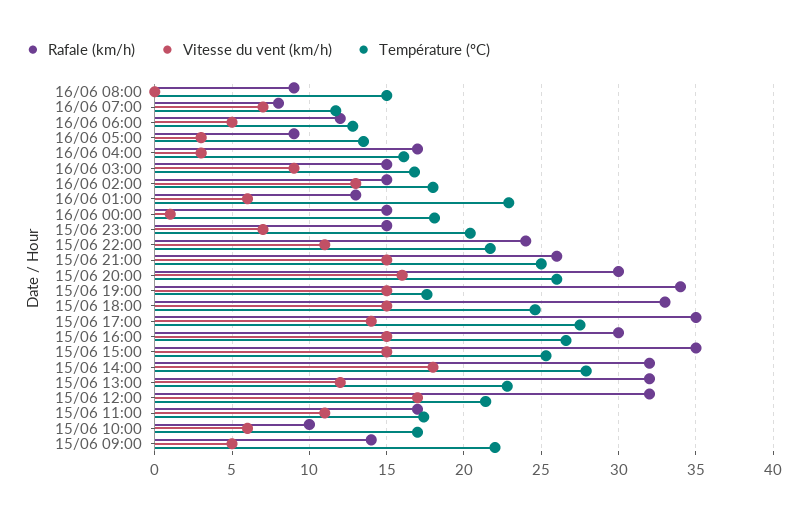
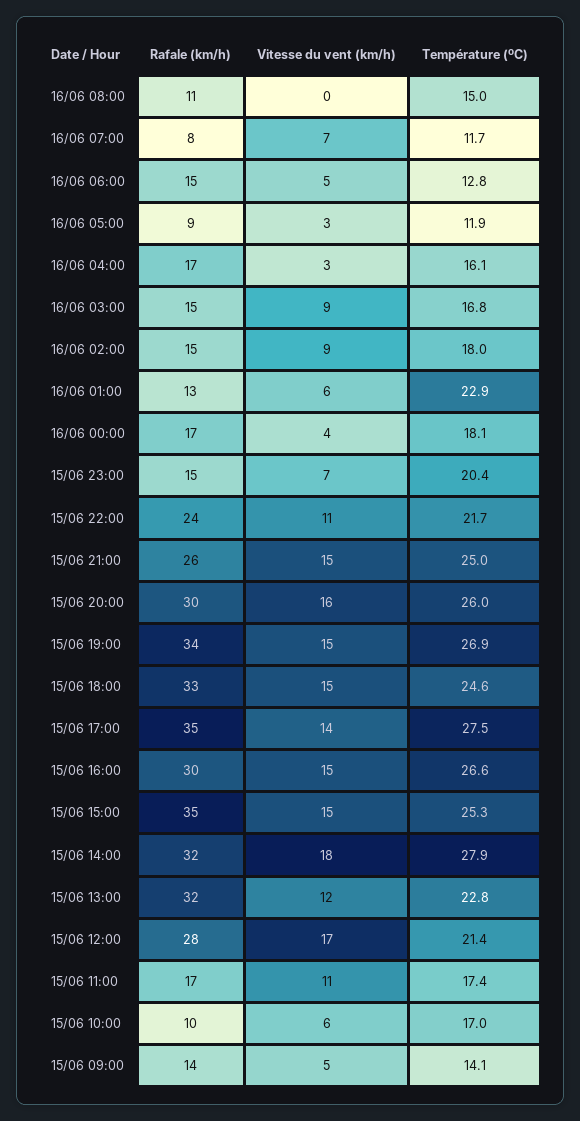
  {
    "Rafale (km/h)": {
-     "16/06 08:00": 9,
+     "16/06 08:00": 11,
      "16/06 07:00": 8,
-     "16/06 06:00": 12,
+     "16/06 06:00": 15,
      "16/06 05:00": 9,
      "16/06 04:00": 17,
      "16/06 03:00": 15,
      "16/06 02:00": 15,
      "16/06 01:00": 13,
-     "16/06 00:00": 15,
+     "16/06 00:00": 17,
      "15/06 23:00": 15,
      "15/06 22:00": 24,
      "15/06 21:00": 26,
      "15/06 20:00": 30,
      "15/06 19:00": 34,
      "15/06 18:00": 33,
      "15/06 17:00": 35,
      "15/06 16:00": 30,
      "15/06 15:00": 35,
      "15/06 14:00": 32,
      "15/06 13:00": 32,
-     "15/06 12:00": 32,
+     "15/06 12:00": 28,
      "15/06 11:00": 17,
      "15/06 10:00": 10,
      "15/06 09:00": 14
    },
    "Vitesse du vent (km/h)": {
      "16/06 08:00": 0,
      "16/06 07:00": 7,
      "16/06 06:00": 5,
      "16/06 05:00": 3,
      "16/06 04:00": 3,
      "16/06 03:00": 9,
-     "16/06 02:00": 13,
+     "16/06 02:00": 9,
      "16/06 01:00": 6,
-     "16/06 00:00": 1,
+     "16/06 00:00": 4,
      "15/06 23:00": 7,
      "15/06 22:00": 11,
      "15/06 21:00": 15,
      "15/06 20:00": 16,
      "15/06 19:00": 15,
      "15/06 18:00": 15,
      "15/06 17:00": 14,
      "15/06 16:00": 15,
      "15/06 15:00": 15,
      "15/06 14:00": 18,
      "15/06 13:00": 12,
      "15/06 12:00": 17,
      "15/06 11:00": 11,
      "15/06 10:00": 6,
      "15/06 09:00": 5
    },
    "Température (ºC)": {
      "16/06 08:00": 15,
      "16/06 07:00": 11.7,
      "16/06 06:00": 12.8,
-     "16/06 05:00": 13.5,
+     "16/06 05:00": 11.9,
      "16/06 04:00": 16.1,
      "16/06 03:00": 16.8,
      "16/06 02:00": 18,
      "16/06 01:00": 22.9,
      "16/06 00:00": 18.1,
      "15/06 23:00": 20.4,
      "15/06 22:00": 21.7,
      "15/06 21:00": 25,
      "15/06 20:00": 26,
-     "15/06 19:00": 17.5,
+     "15/06 19:00": 26.9,
      "15/06 18:00": 24.6,
      "15/06 17:00": 27.5,
      "15/06 16:00": 26.6,
      "15/06 15:00": 25.3,
      "15/06 14:00": 27.9,
      "15/06 13:00": 22.8,
      "15/06 12:00": 21.4,
      "15/06 11:00": 17.4,
      "15/06 10:00": 17,
-     "15/06 09:00": 22
+     "15/06 09:00": 14.1
    }
  }

